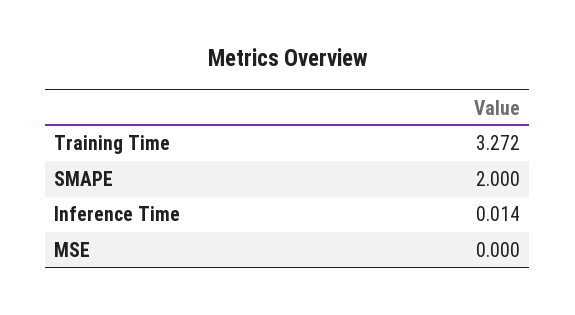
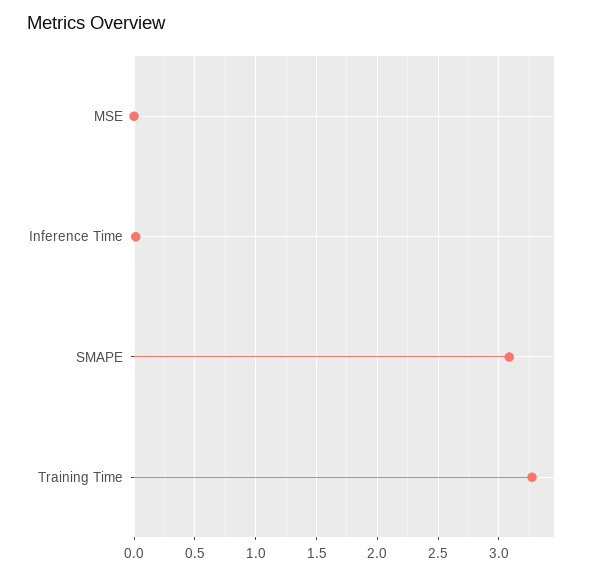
  {
    "Training Time": 3.272,
-   "SMAPE": 2,
+   "SMAPE": 3.1,
    "Inference Time": 0.014,
    "MSE": 0
  }

